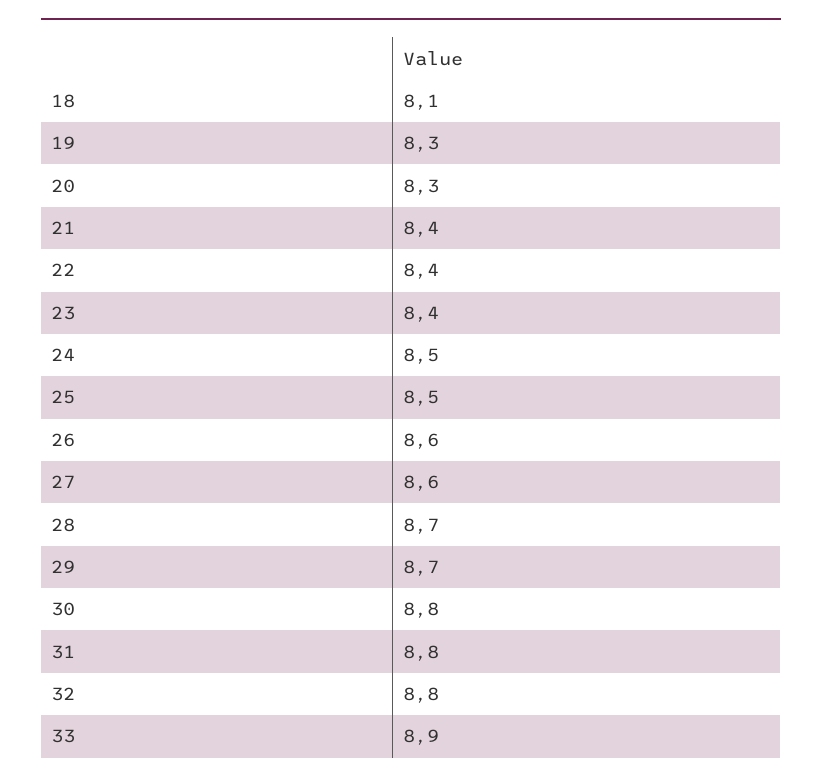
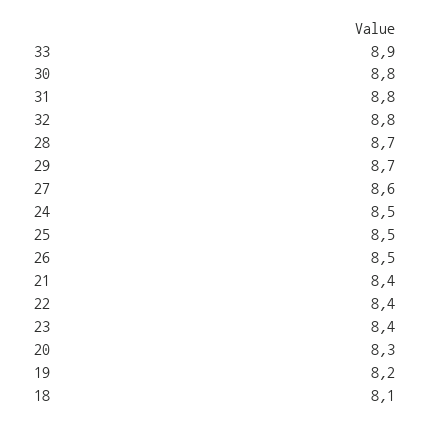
  {
    "18": 8.1,
-   "19": 8.3,
+   "19": 8.2,
    "20": 8.3,
    "21": 8.4,
    "22": 8.4,
    "23": 8.4,
    "24": 8.5,
    "25": 8.5,
-   "26": 8.6,
+   "26": 8.5,
    "27": 8.6,
    "28": 8.7,
    "29": 8.7,
    "30": 8.8,
    "31": 8.8,
    "32": 8.8,
    "33": 8.9
  }

